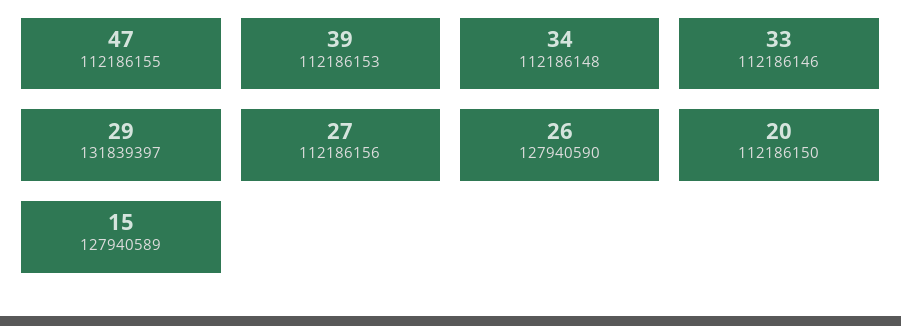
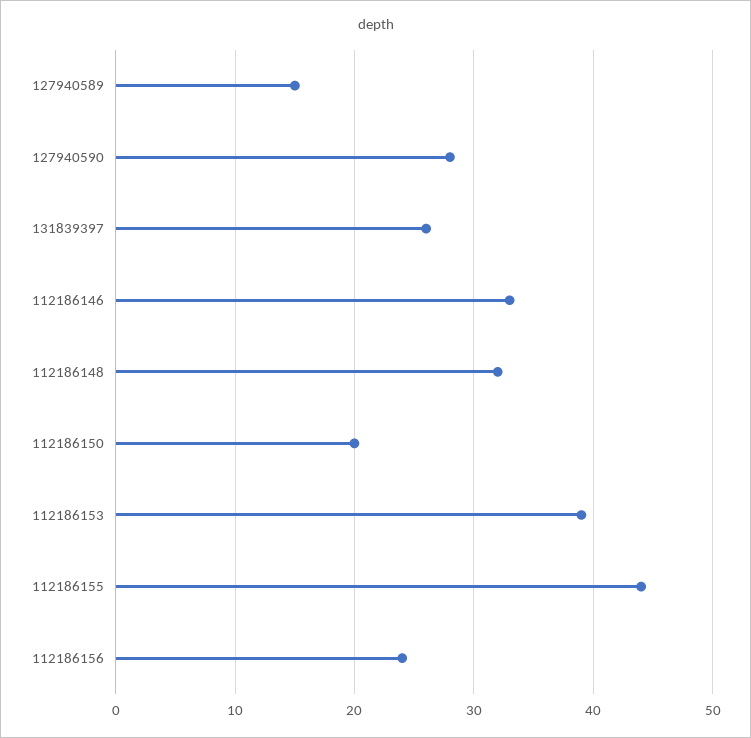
  {
-   "112186155": 47,
+   "112186155": 44,
    "112186153": 39,
-   "112186148": 34,
+   "112186148": 32,
    "112186146": 33,
-   "131839397": 29,
+   "131839397": 26,
-   "112186156": 27,
+   "112186156": 24,
-   "127940590": 26,
+   "127940590": 28,
    "112186150": 20,
    "127940589": 15
  }

